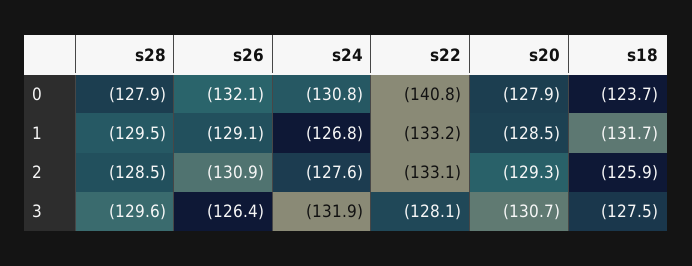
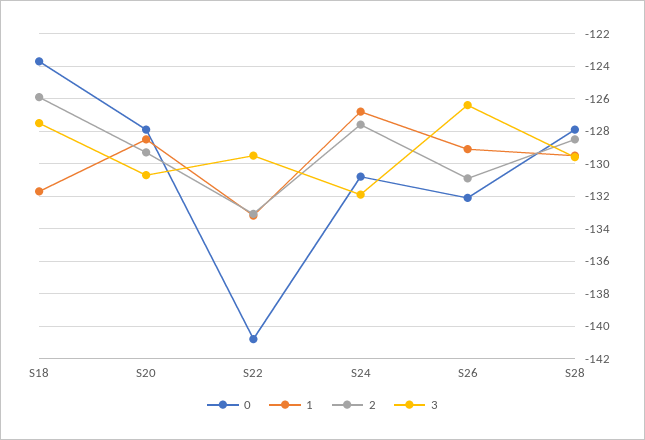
  {
    "0": {
      "s28": -127.9,
      "s26": -132.1,
      "s24": -130.8,
      "s22": -140.8,
      "s20": -127.9,
      "s18": -123.7
    },
    "1": {
      "s28": -129.5,
      "s26": -129.1,
      "s24": -126.8,
      "s22": -133.2,
      "s20": -128.5,
      "s18": -131.7
    },
    "2": {
      "s28": -128.5,
      "s26": -130.9,
      "s24": -127.6,
      "s22": -133.1,
      "s20": -129.3,
      "s18": -125.9
    },
    "3": {
      "s28": -129.6,
      "s26": -126.4,
      "s24": -131.9,
-     "s22": -128.1,
+     "s22": -129.5,
      "s20": -130.7,
      "s18": -127.5
    }
  }

